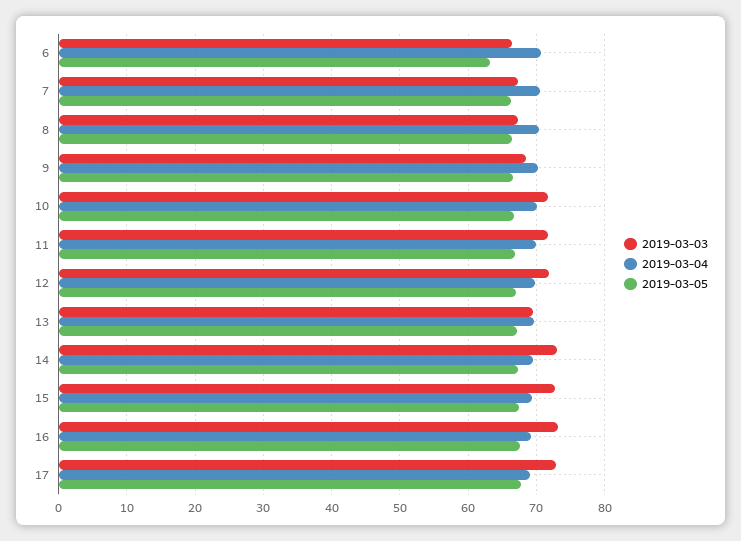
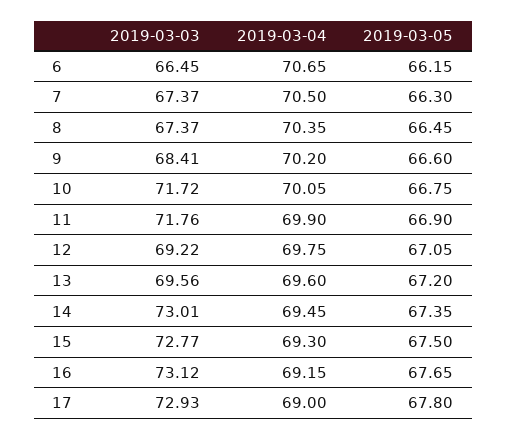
  {
    "2019-03-03": {
      "6": 66.45,
      "7": 67.37,
      "8": 67.37,
      "9": 68.41,
      "10": 71.72,
      "11": 71.76,
-     "12": 72,
+     "12": 69.22,
      "13": 69.56,
      "14": 73.01,
      "15": 72.77,
      "16": 73.12,
      "17": 72.93
    },
    "2019-03-04": {
      "6": 70.65,
      "7": 70.5,
      "8": 70.35,
      "9": 70.2,
      "10": 70.05,
      "11": 69.9,
      "12": 69.75,
      "13": 69.6,
      "14": 69.45,
      "15": 69.3,
      "16": 69.15,
      "17": 69
    },
    "2019-03-05": {
-     "6": 63,
+     "6": 66.15,
      "7": 66.3,
      "8": 66.45,
      "9": 66.6,
      "10": 66.75,
      "11": 66.9,
      "12": 67.05,
      "13": 67.2,
      "14": 67.35,
      "15": 67.5,
      "16": 67.65,
      "17": 67.8
    }
  }

